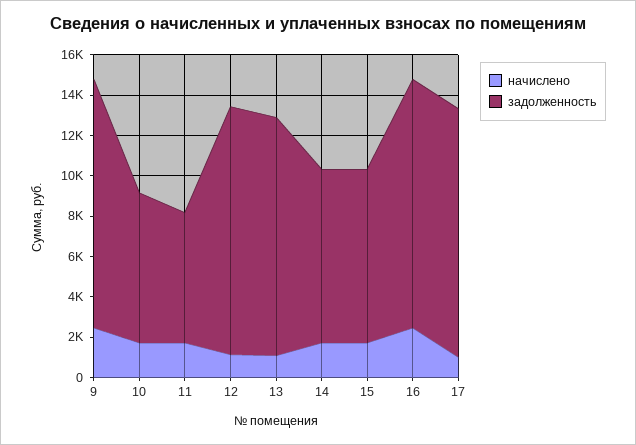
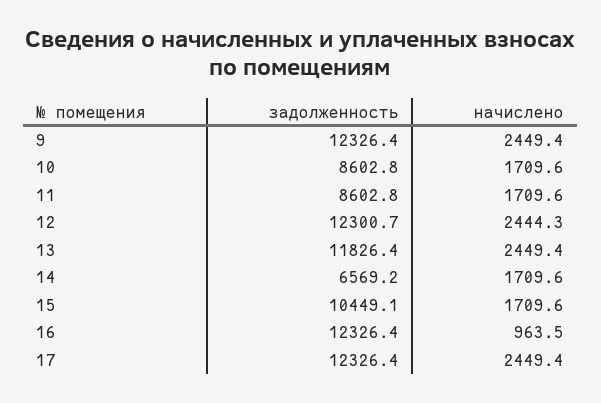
  {
    "начислено": {
      "9": 2449.4,
      "10": 1709.6,
      "11": 1709.6,
-     "12": 1000,
+     "12": 2444.3,
-     "13": 1000,
+     "13": 2449.4,
      "14": 1709.6,
      "15": 1709.6,
-     "16": 2500,
+     "16": 963.5,
-     "17": 1000
+     "17": 2449.4
    },
    "задолженность": {
      "9": 12326.4,
-     "10": 7500,
+     "10": 8602.8,
-     "11": 6500,
+     "11": 8602.8,
      "12": 12300.7,
      "13": 11826.4,
-     "14": 8500,
+     "14": 6569.2,
-     "15": 8500,
+     "15": 10449.1,
      "16": 12326.4,
      "17": 12326.4
    }
  }

